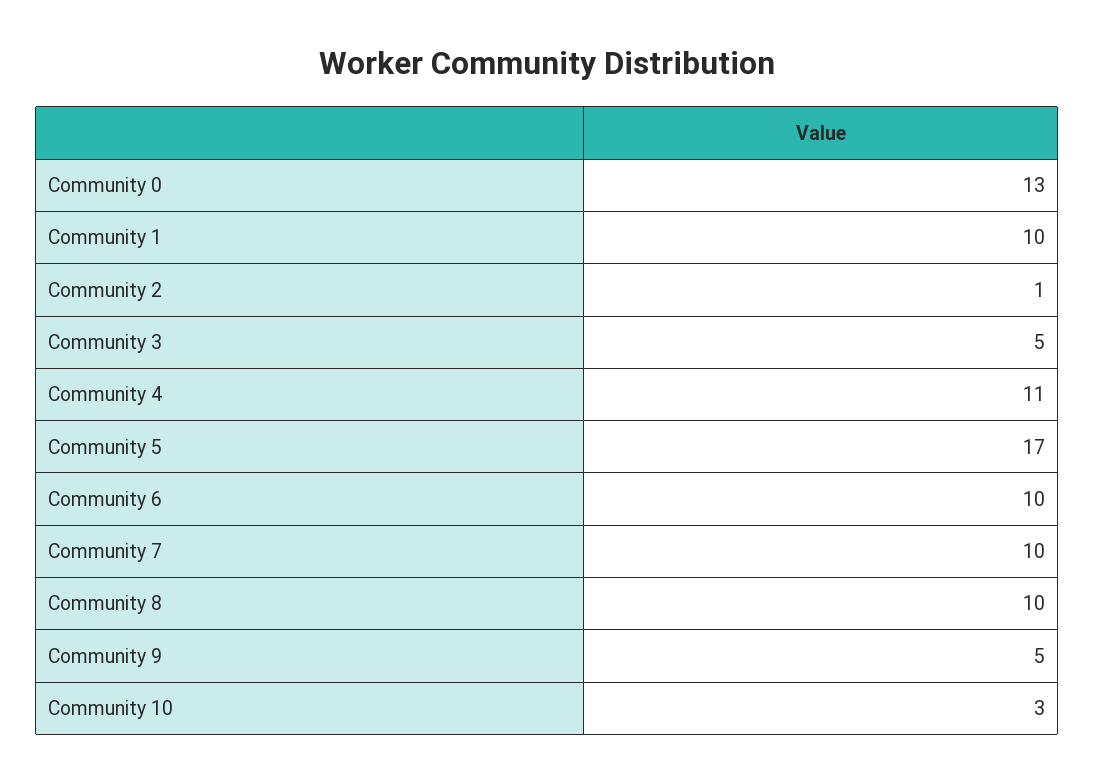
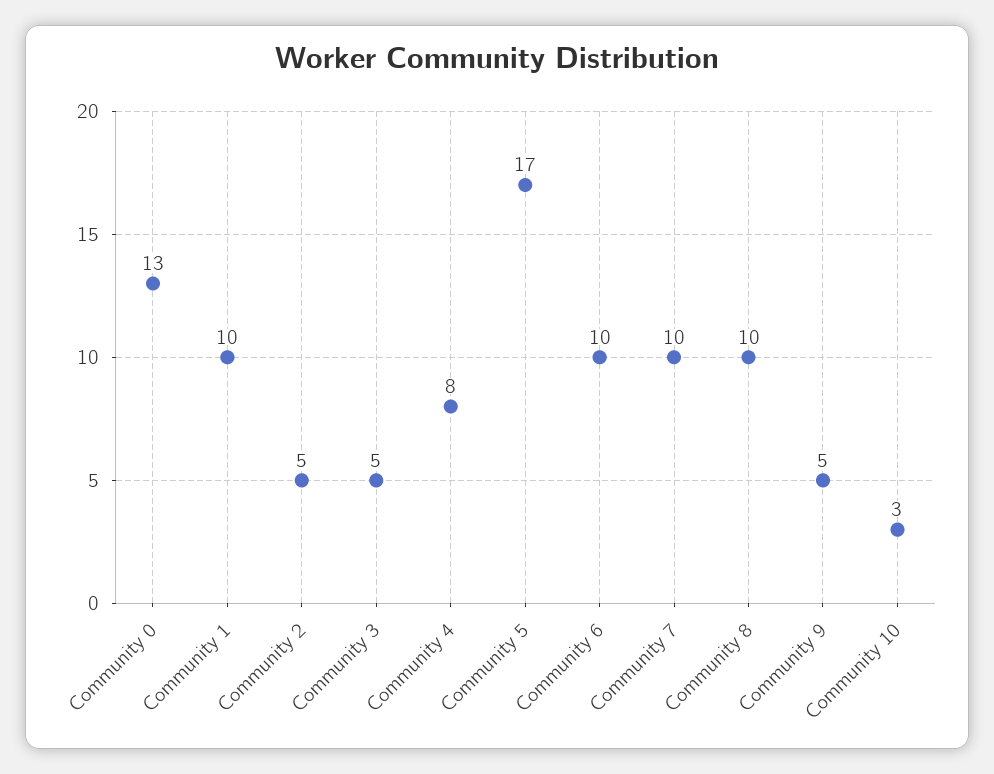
  {
    "Community 0": 13,
    "Community 1": 10,
-   "Community 2": 1,
+   "Community 2": 5,
    "Community 3": 5,
-   "Community 4": 11,
+   "Community 4": 8,
    "Community 5": 17,
    "Community 6": 10,
    "Community 7": 10,
    "Community 8": 10,
    "Community 9": 5,
    "Community 10": 3
  }

